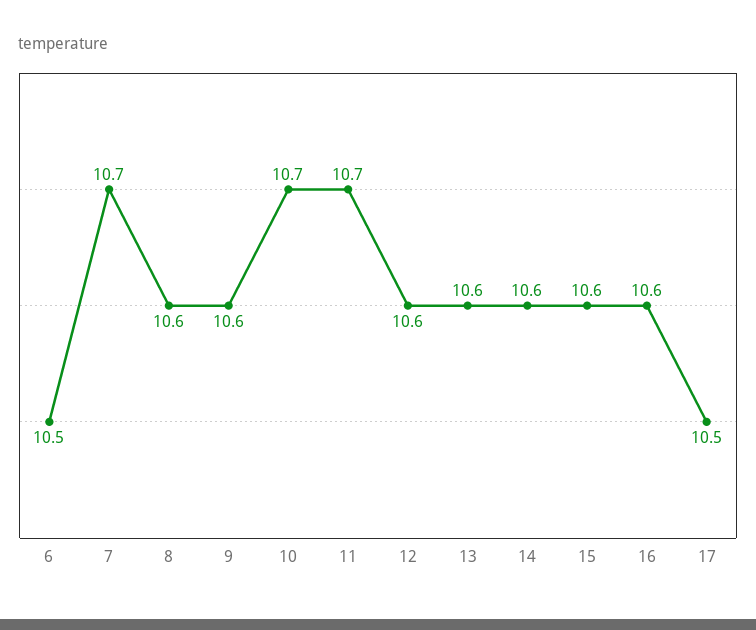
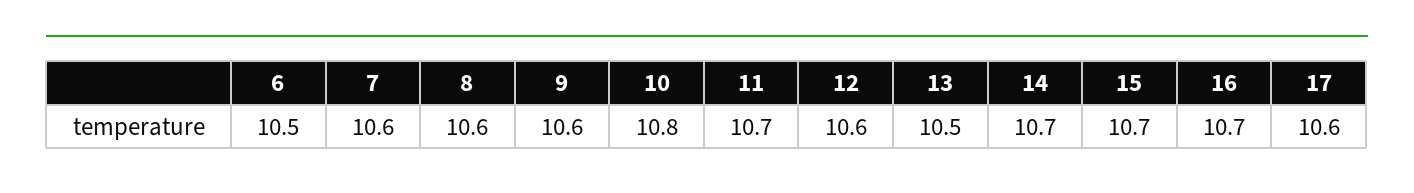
  {
    "6": 10.5,
-   "7": 10.7,
+   "7": 10.6,
    "8": 10.6,
    "9": 10.6,
-   "10": 10.7,
+   "10": 10.8,
    "11": 10.7,
    "12": 10.6,
-   "13": 10.6,
+   "13": 10.5,
-   "14": 10.6,
+   "14": 10.7,
-   "15": 10.6,
+   "15": 10.7,
-   "16": 10.6,
+   "16": 10.7,
-   "17": 10.5
+   "17": 10.6
  }

